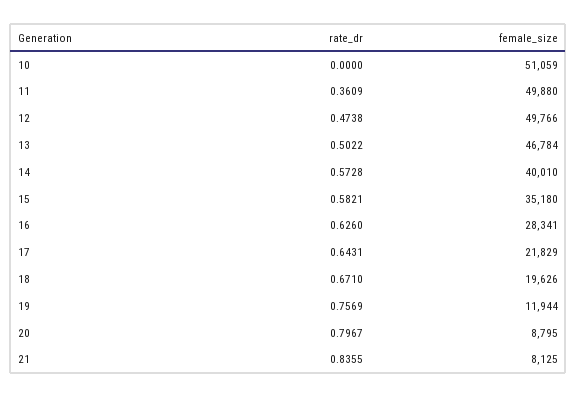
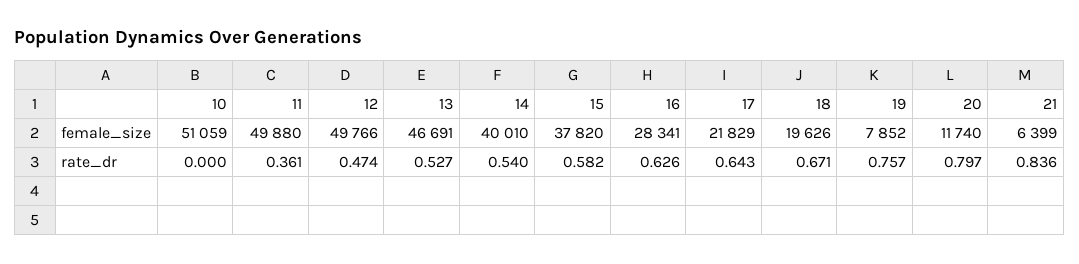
  {
    "rate_dr": {
      "10": 0,
      "11": 0.3609,
      "12": 0.4738,
-     "13": 0.5022,
+     "13": 0.527,
-     "14": 0.5728,
+     "14": 0.54,
      "15": 0.5821,
      "16": 0.626,
      "17": 0.6431,
      "18": 0.671,
      "19": 0.7569,
      "20": 0.7967,
      "21": 0.8355
    },
    "female_size": {
      "10": 51059,
      "11": 49880,
      "12": 49766,
-     "13": 46784,
+     "13": 46691,
      "14": 40010,
-     "15": 35180,
+     "15": 37820,
      "16": 28341,
      "17": 21829,
      "18": 19626,
-     "19": 11944,
+     "19": 7852,
-     "20": 8795,
+     "20": 11740,
-     "21": 8125
+     "21": 6399
    }
  }

